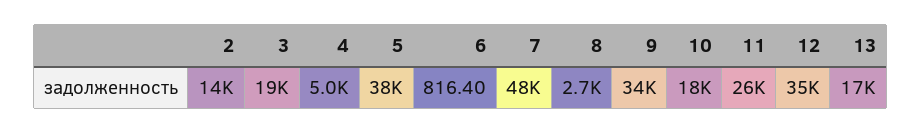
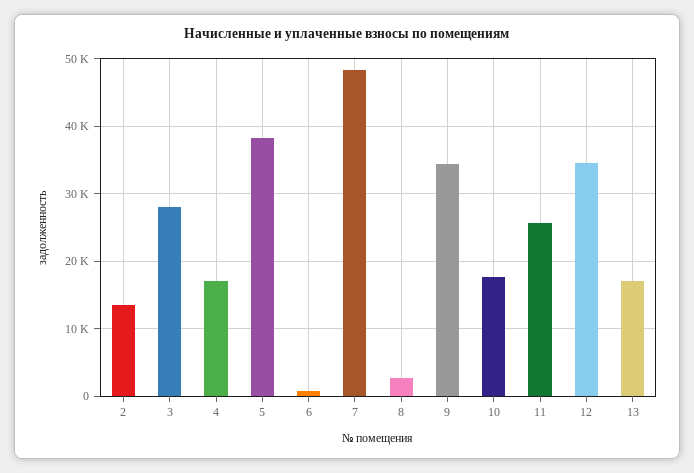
  {
    "2": 14000,
-   "3": 19000,
+   "3": 28000,
-   "4": 5000,
+   "4": 17000,
    "5": 38000,
    "6": 816.4,
    "7": 48000,
    "8": 2700,
    "9": 34000,
    "10": 18000,
    "11": 26000,
    "12": 35000,
    "13": 17000
  }

